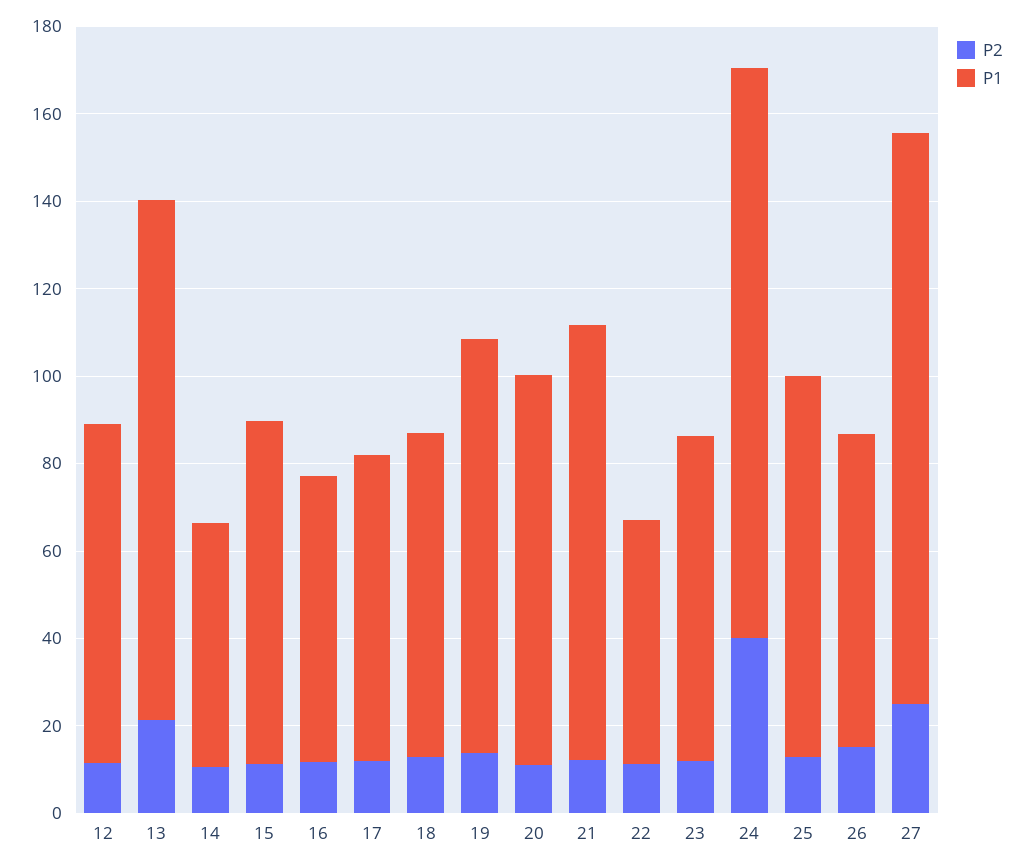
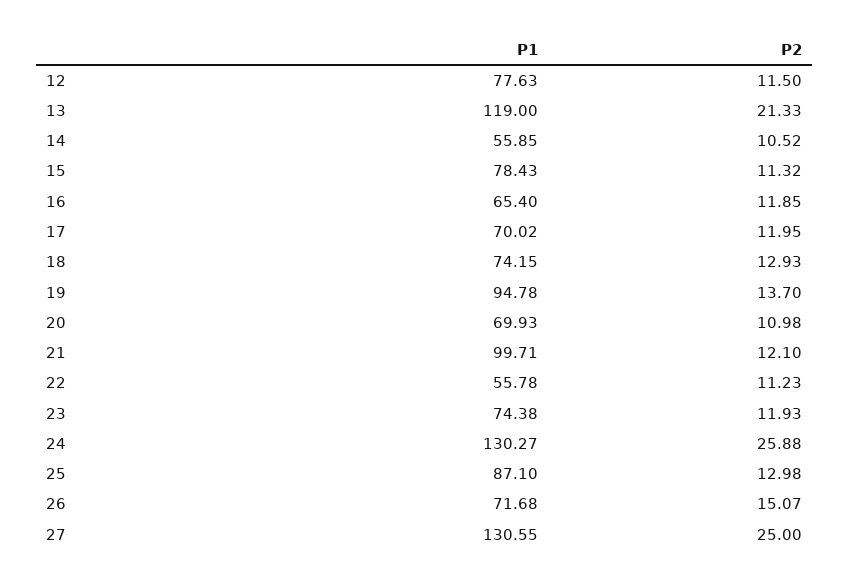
  {
    "P2": {
      "12": 11.5,
      "13": 21.33,
      "14": 10.52,
      "15": 11.32,
      "16": 11.85,
      "17": 11.95,
      "18": 12.93,
      "19": 13.7,
      "20": 10.98,
      "21": 12.1,
      "22": 11.23,
      "23": 11.93,
-     "24": 40,
+     "24": 25.88,
      "25": 12.98,
      "26": 15.07,
      "27": 25
    },
    "P1": {
      "12": 77.63,
      "13": 119,
      "14": 55.85,
      "15": 78.43,
      "16": 65.4,
      "17": 70.02,
      "18": 74.15,
      "19": 94.78,
-     "20": 90,
+     "20": 69.93,
      "21": 99.71,
      "22": 55.78,
      "23": 74.38,
      "24": 130.27,
      "25": 87.1,
      "26": 71.68,
      "27": 130.55
    }
  }

